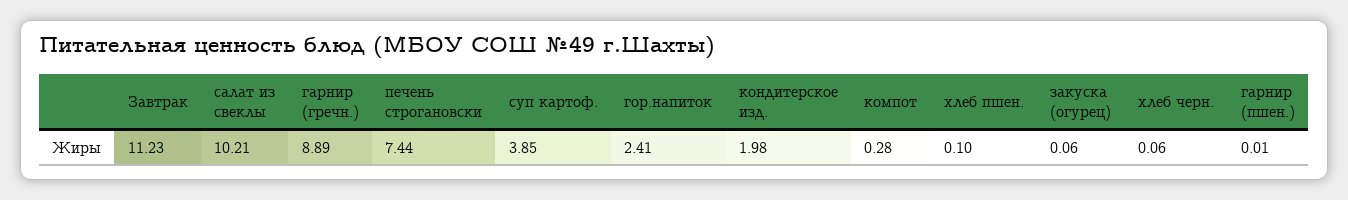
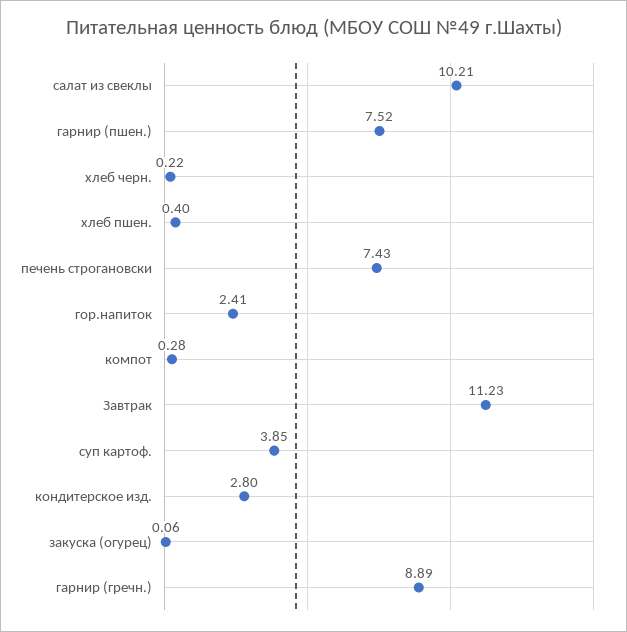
  {
    "Завтрак": 11.23,
    "салат из свеклы": 10.21,
    "гарнир (гречн.)": 8.89,
-   "печень строгановски": 7.44,
+   "печень строгановски": 7.43,
    "суп картоф.": 3.85,
    "гор.напиток": 2.41,
-   "кондитерское изд.": 1.98,
+   "кондитерское изд.": 2.8,
    "компот": 0.28,
-   "хлеб пшен.": 0.1,
+   "хлеб пшен.": 0.4,
    "закуска (огурец)": 0.06,
-   "хлеб черн.": 0.06,
+   "хлеб черн.": 0.22,
-   "гарнир (пшен.)": 0.01
+   "гарнир (пшен.)": 7.52
  }

